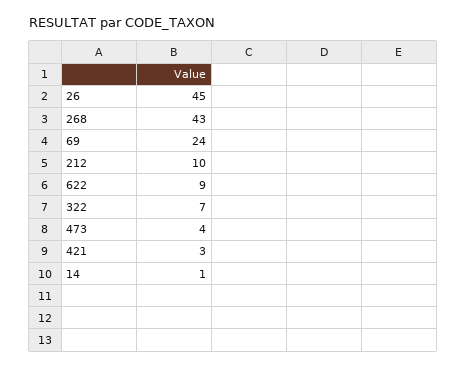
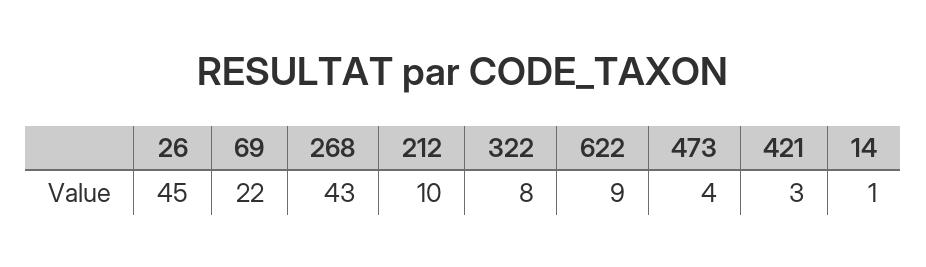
  {
    "26": 45,
    "268": 43,
-   "69": 24,
+   "69": 22,
    "212": 10,
    "622": 9,
-   "322": 7,
+   "322": 8,
    "473": 4,
    "421": 3,
    "14": 1
  }

